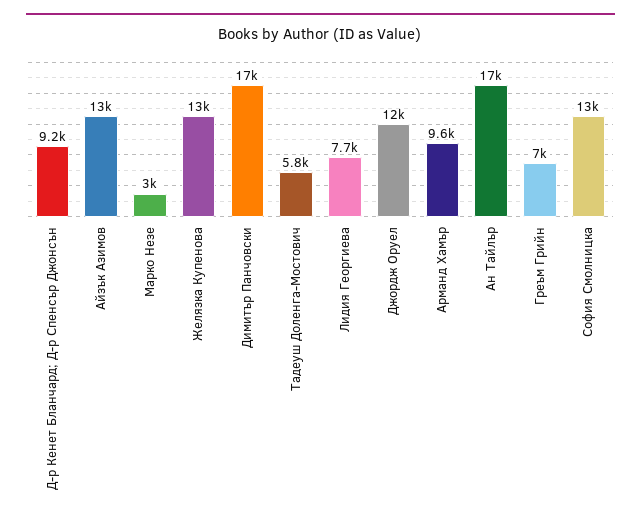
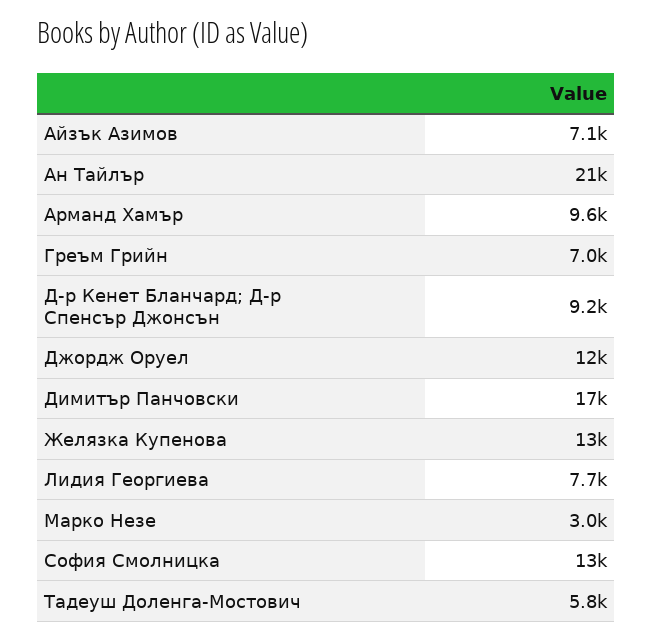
  {
    "Д-р Кенет Бланчард; Д-р Спенсър Джонсън": 9200,
-   "Айзък Азимов": 13000,
+   "Айзък Азимов": 7100,
    "Марко Незе": 3000,
    "Желязка Купенова": 13000,
    "Димитър Панчовски": 17000,
    "Тадеуш Доленга-Мостович": 5800,
    "Лидия Георгиева": 7700,
    "Джордж Оруел": 12000,
    "Арманд Хамър": 9600,
-   "Ан Тайлър": 17000,
+   "Ан Тайлър": 21000,
    "Греъм Грийн": 7000,
    "София Смолницка": 13000
  }

